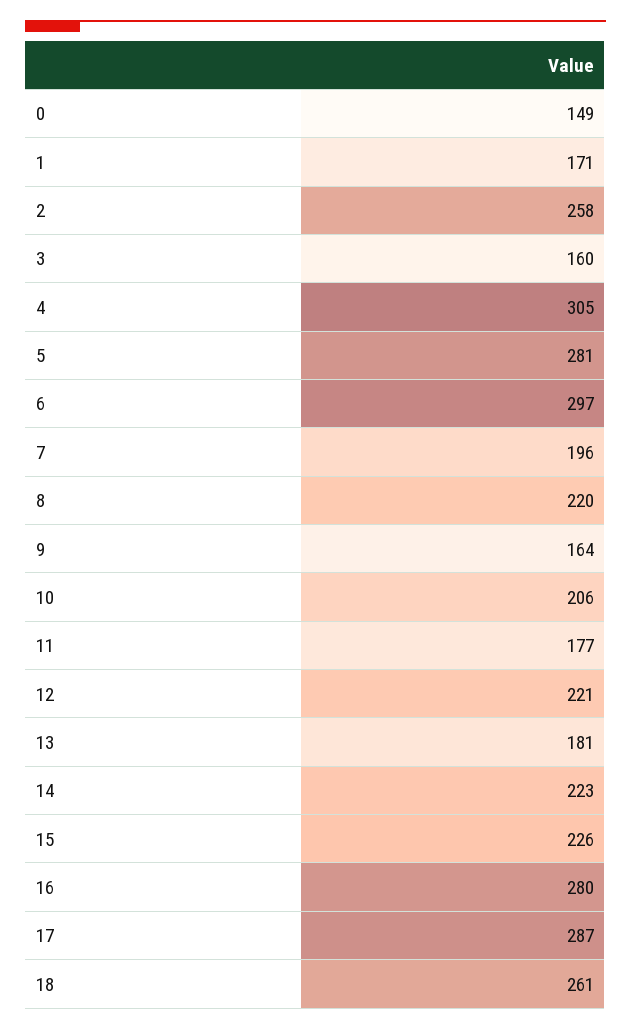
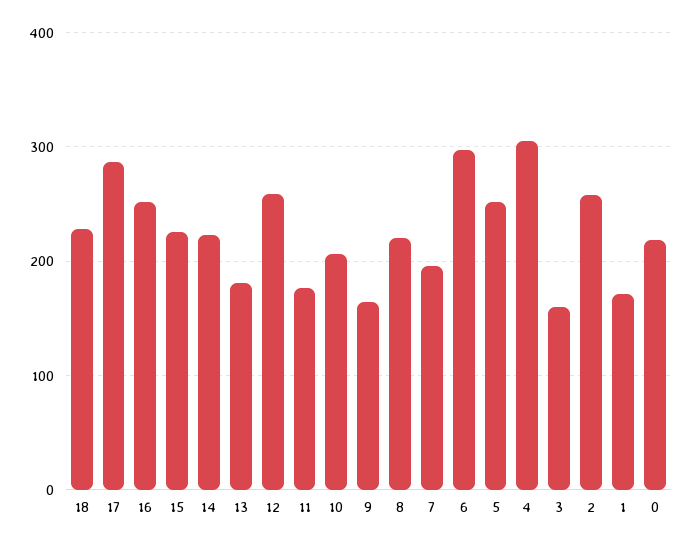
  {
-   "0": 149,
+   "0": 220,
    "1": 171,
    "2": 258,
    "3": 160,
    "4": 305,
-   "5": 281,
+   "5": 250,
    "6": 297,
    "7": 196,
    "8": 220,
    "9": 164,
    "10": 206,
    "11": 177,
-   "12": 221,
+   "12": 260,
    "13": 181,
    "14": 223,
    "15": 226,
-   "16": 280,
+   "16": 250,
    "17": 287,
-   "18": 261
+   "18": 230
  }

